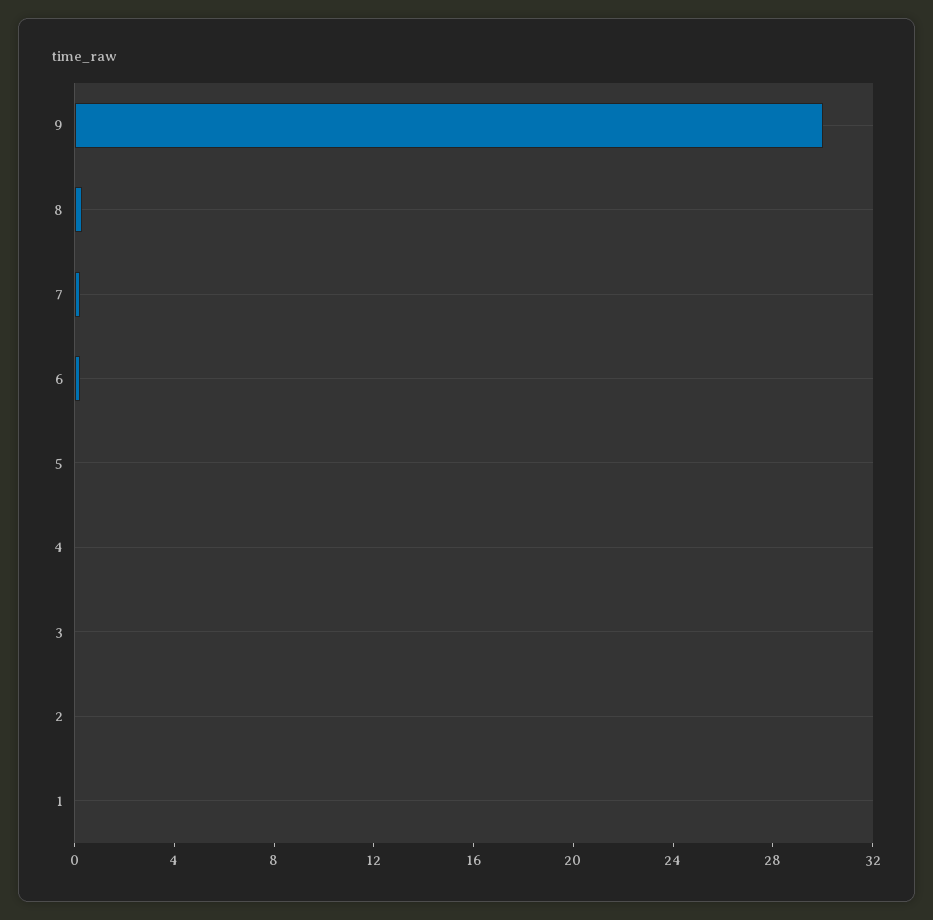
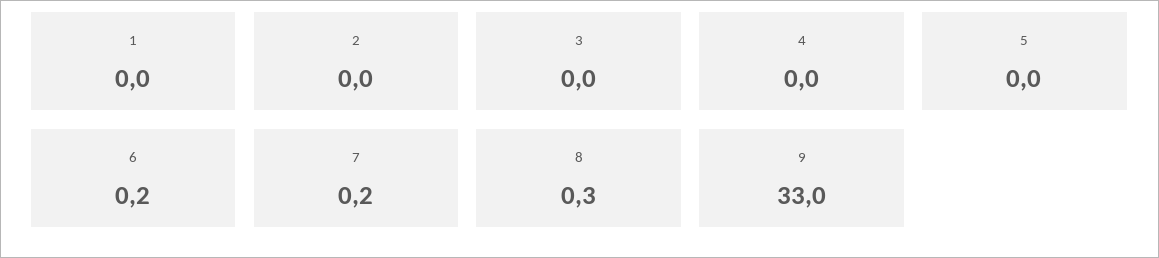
  {
-   "9": 30,
+   "9": 33,
    "8": 0.3,
    "7": 0.2,
    "6": 0.2,
    "5": 0,
    "4": 0,
    "3": 0,
    "2": 0,
    "1": 0
  }

